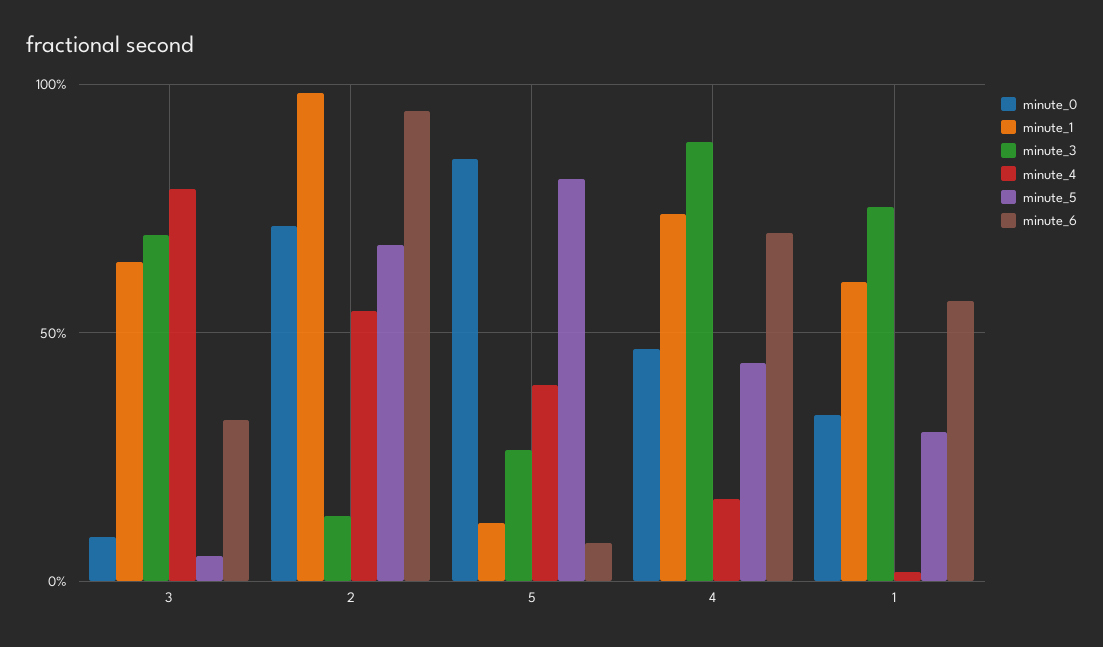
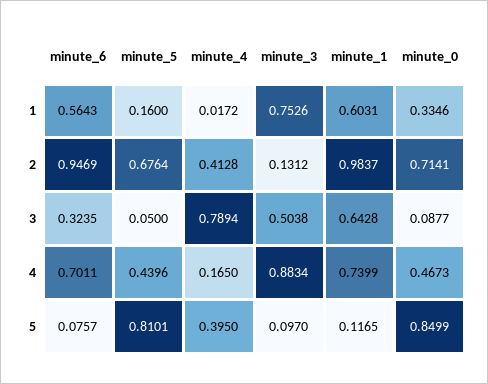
  {
    "minute_0": {
      "3": 0.0877,
      "2": 0.7141,
      "5": 0.8499,
      "4": 0.4673,
      "1": 0.3346
    },
    "minute_1": {
      "3": 0.6428,
      "2": 0.9837,
      "5": 0.1165,
      "4": 0.7399,
      "1": 0.6031
    },
    "minute_3": {
-     "3": 0.7,
+     "3": 0.5038,
      "2": 0.1312,
-     "5": 0.25,
+     "5": 0.097,
      "4": 0.8834,
      "1": 0.7526
    },
    "minute_4": {
      "3": 0.7894,
-     "2": 0.55,
+     "2": 0.4128,
      "5": 0.395,
      "4": 0.165,
      "1": 0.0172
    },
    "minute_5": {
      "3": 0.05,
      "2": 0.6764,
      "5": 0.8101,
      "4": 0.4396,
-     "1": 0.3
+     "1": 0.16
    },
    "minute_6": {
      "3": 0.3235,
      "2": 0.9469,
      "5": 0.0757,
      "4": 0.7011,
      "1": 0.5643
    }
  }

